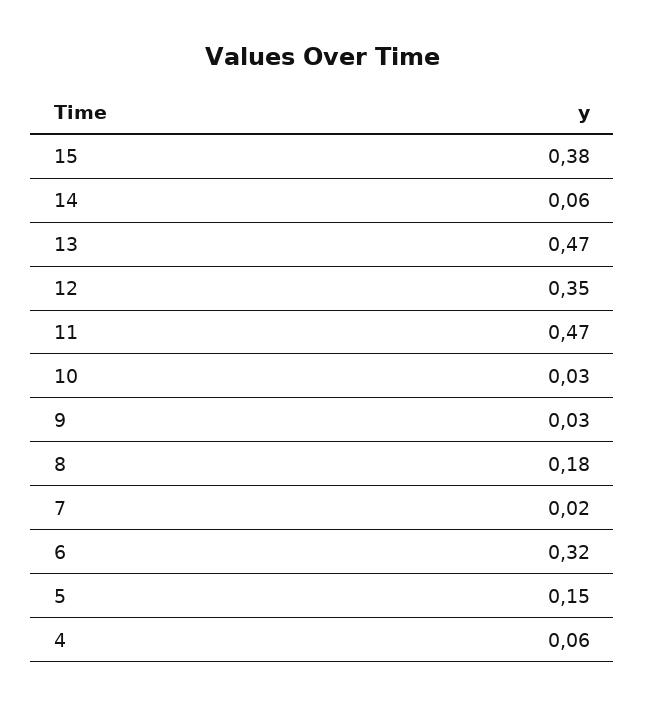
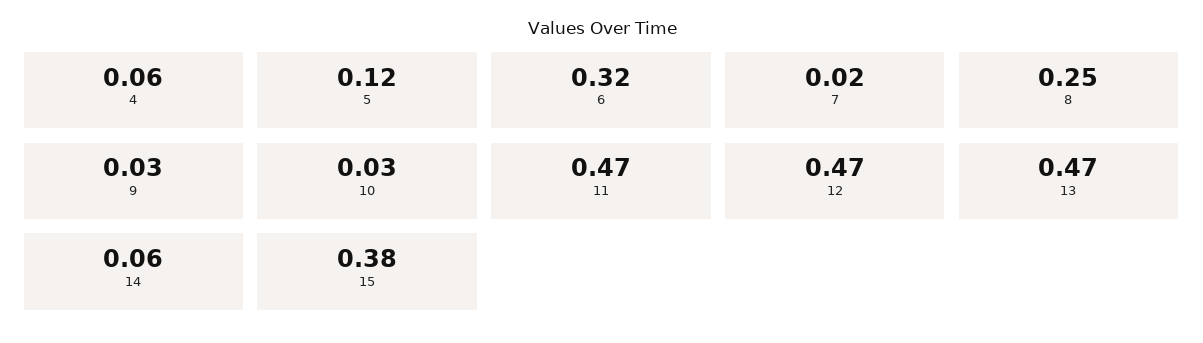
  {
    "15": 0.38,
    "14": 0.06,
    "13": 0.47,
-   "12": 0.35,
+   "12": 0.47,
    "11": 0.47,
    "10": 0.03,
    "9": 0.03,
-   "8": 0.18,
+   "8": 0.25,
    "7": 0.02,
    "6": 0.32,
-   "5": 0.15,
+   "5": 0.12,
    "4": 0.06
  }

